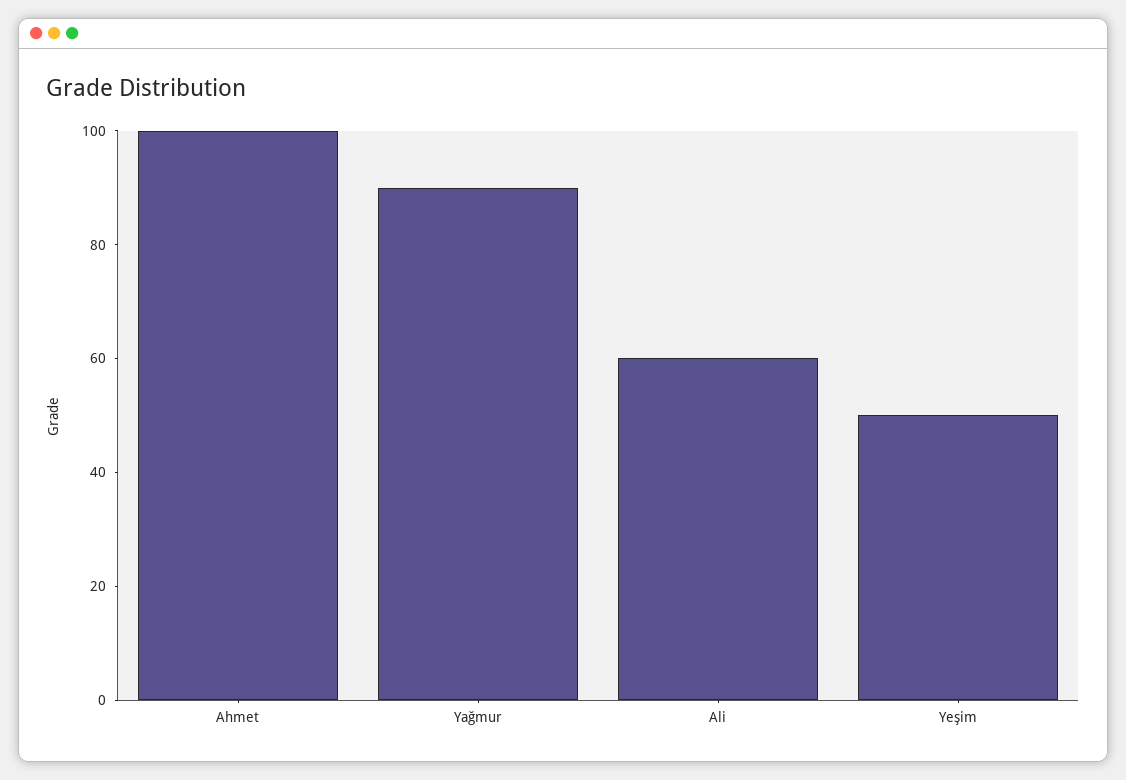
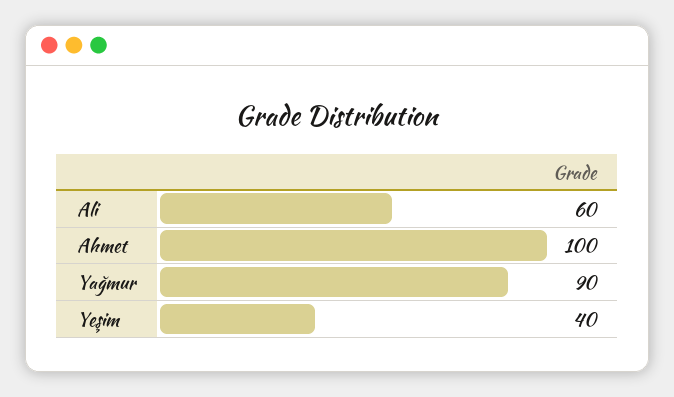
  {
    "Ahmet": 100,
    "Yağmur": 90,
    "Ali": 60,
-   "Yeşim": 50
+   "Yeşim": 40
  }

